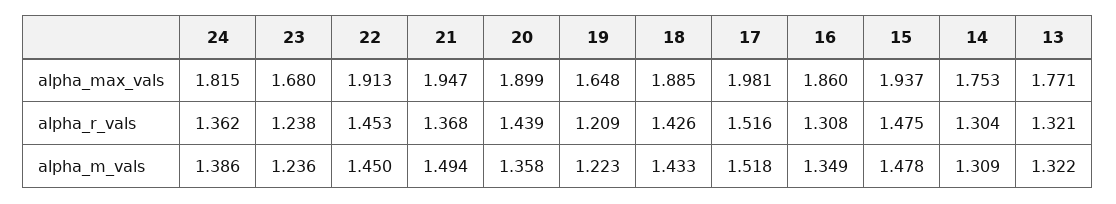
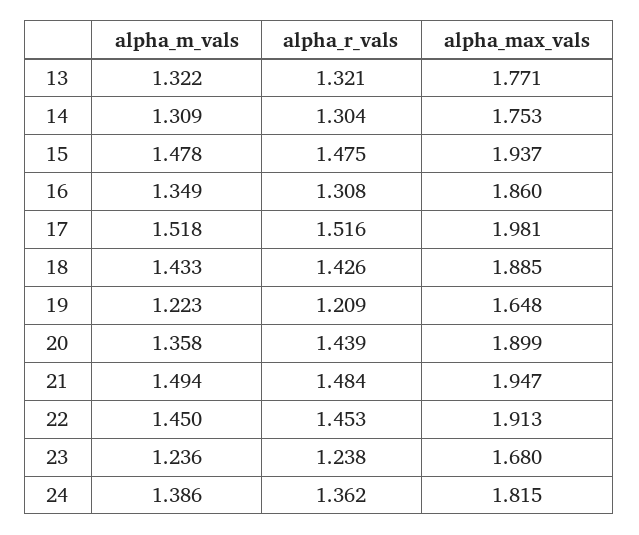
  {
    "24": {
      "alpha_max_vals": 1.815,
      "alpha_r_vals": 1.362,
      "alpha_m_vals": 1.386
    },
    "23": {
      "alpha_max_vals": 1.68,
      "alpha_r_vals": 1.238,
      "alpha_m_vals": 1.236
    },
    "22": {
      "alpha_max_vals": 1.913,
      "alpha_r_vals": 1.453,
      "alpha_m_vals": 1.45
    },
    "21": {
      "alpha_max_vals": 1.947,
-     "alpha_r_vals": 1.368,
+     "alpha_r_vals": 1.484,
      "alpha_m_vals": 1.494
    },
    "20": {
      "alpha_max_vals": 1.899,
      "alpha_r_vals": 1.439,
      "alpha_m_vals": 1.358
    },
    "19": {
      "alpha_max_vals": 1.648,
      "alpha_r_vals": 1.209,
      "alpha_m_vals": 1.223
    },
    "18": {
      "alpha_max_vals": 1.885,
      "alpha_r_vals": 1.426,
      "alpha_m_vals": 1.433
    },
    "17": {
      "alpha_max_vals": 1.981,
      "alpha_r_vals": 1.516,
      "alpha_m_vals": 1.518
    },
    "16": {
      "alpha_max_vals": 1.86,
      "alpha_r_vals": 1.308,
      "alpha_m_vals": 1.349
    },
    "15": {
      "alpha_max_vals": 1.937,
      "alpha_r_vals": 1.475,
      "alpha_m_vals": 1.478
    },
    "14": {
      "alpha_max_vals": 1.753,
      "alpha_r_vals": 1.304,
      "alpha_m_vals": 1.309
    },
    "13": {
      "alpha_max_vals": 1.771,
      "alpha_r_vals": 1.321,
      "alpha_m_vals": 1.322
    }
  }

